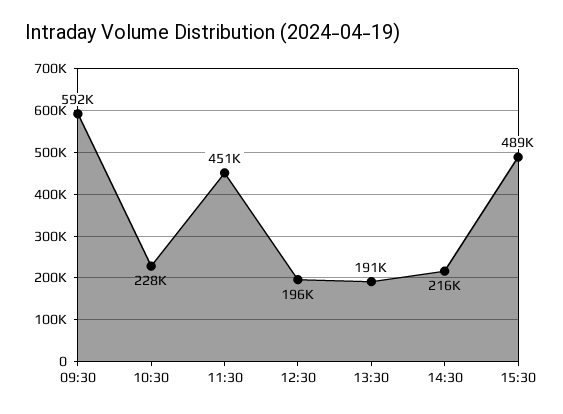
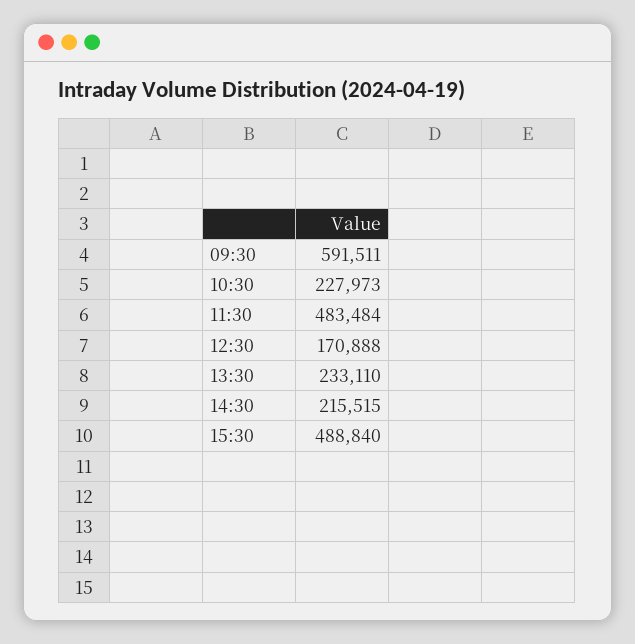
  {
    "09:30": 591511,
    "10:30": 227973,
-   "11:30": 451000,
+   "11:30": 483484,
-   "12:30": 196000,
+   "12:30": 170888,
-   "13:30": 191000,
+   "13:30": 233110,
    "14:30": 215515,
    "15:30": 488840
  }

